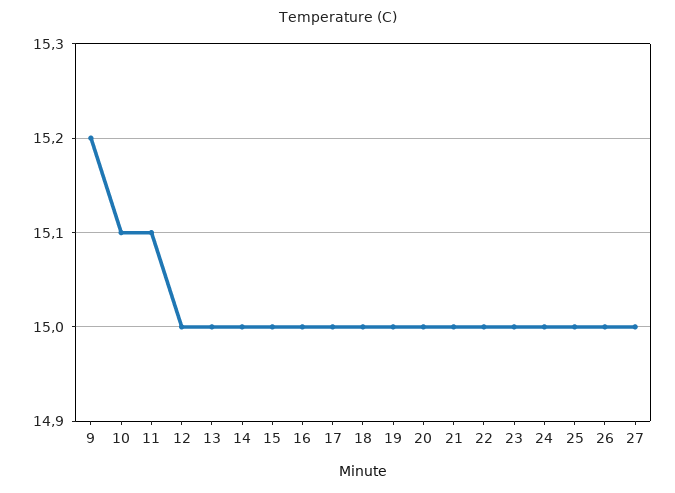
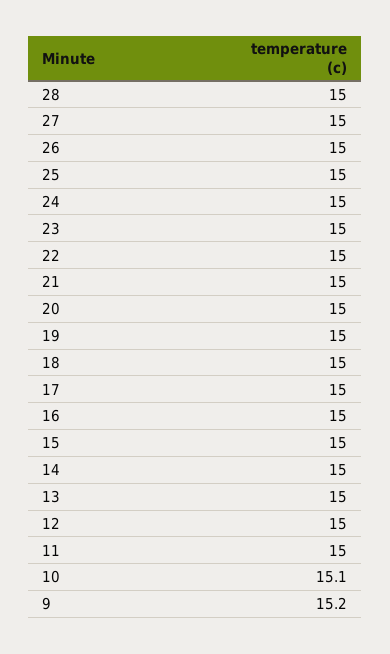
  {
    "9": 15.2,
    "10": 15.1,
-   "11": 15.1,
+   "11": 15,
    "12": 15,
    "13": 15,
    "14": 15,
    "15": 15,
    "16": 15,
    "17": 15,
    "18": 15,
    "19": 15,
    "20": 15,
    "21": 15,
    "22": 15,
    "23": 15,
    "24": 15,
    "25": 15,
    "26": 15,
-   "27": 15
+   "27": 15,
+   "28": 15
  }

